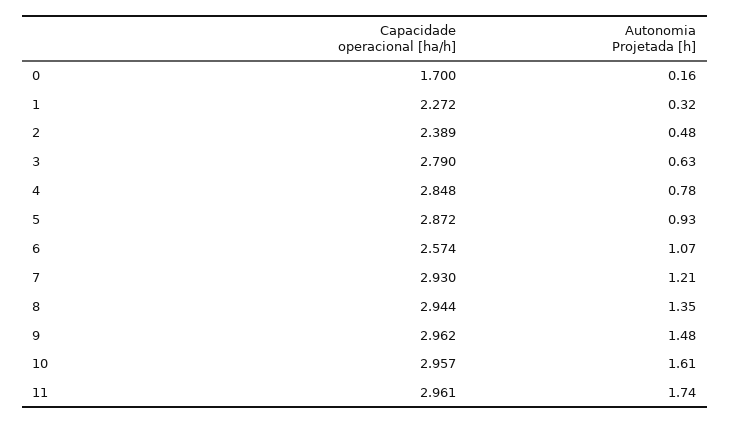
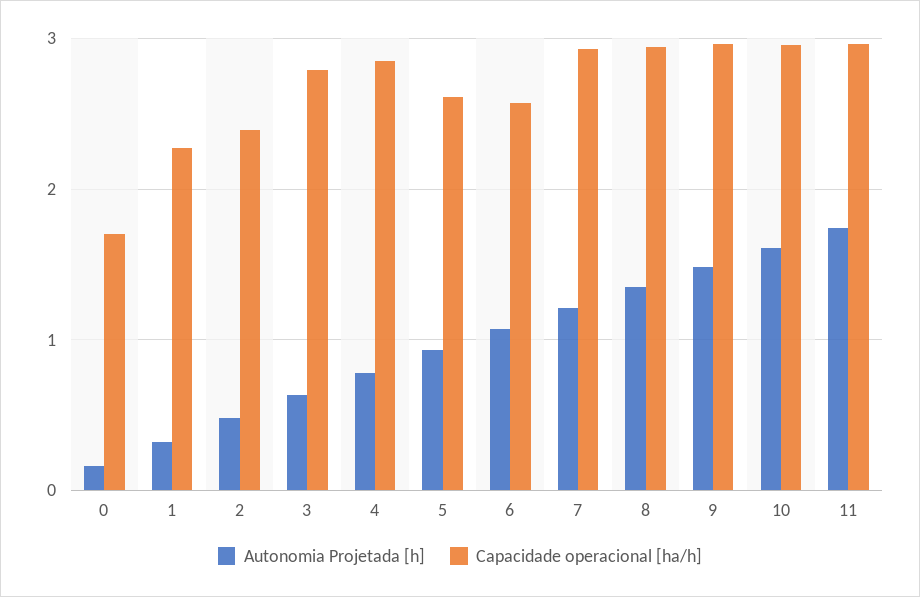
  {
    "Capacidade operacional [ha/h]": {
      "0": 1.7,
      "1": 2.272,
      "2": 2.389,
      "3": 2.79,
      "4": 2.848,
-     "5": 2.872,
+     "5": 2.6,
      "6": 2.574,
      "7": 2.93,
      "8": 2.944,
      "9": 2.962,
      "10": 2.957,
      "11": 2.961
    },
    "Autonomia Projetada [h]": {
      "0": 0.16,
      "1": 0.32,
      "2": 0.48,
      "3": 0.63,
      "4": 0.78,
      "5": 0.93,
      "6": 1.07,
      "7": 1.21,
      "8": 1.35,
      "9": 1.48,
      "10": 1.61,
      "11": 1.74
    }
  }

